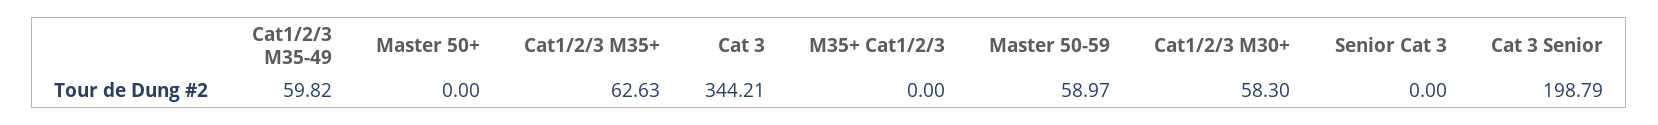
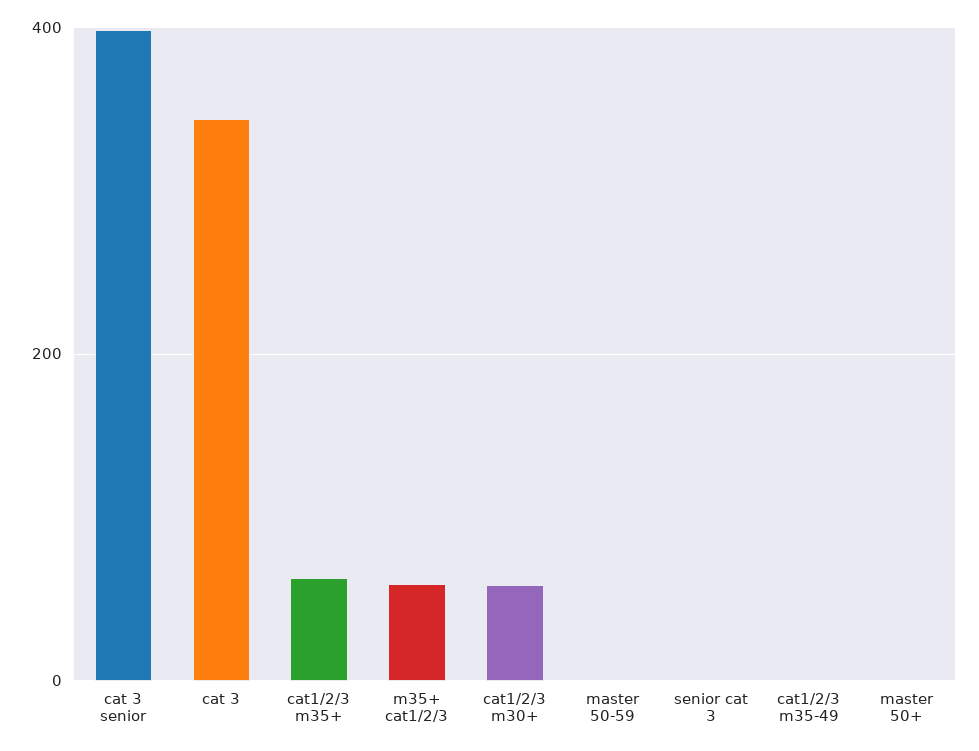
  {
-   "Cat1/2/3 M35-49": 59.82,
+   "Cat1/2/3 M35-49": 0,
    "Master 50+": 0,
    "Cat1/2/3 M35+": 62.63,
    "Cat 3": 344.21,
-   "M35+ Cat1/2/3": 0,
+   "M35+ Cat1/2/3": 60,
-   "Master 50-59": 58.97,
+   "Master 50-59": 0,
    "Cat1/2/3 M30+": 58.3,
    "Senior Cat 3": 0,
-   "Cat 3 Senior": 198.79
+   "Cat 3 Senior": 400
  }

